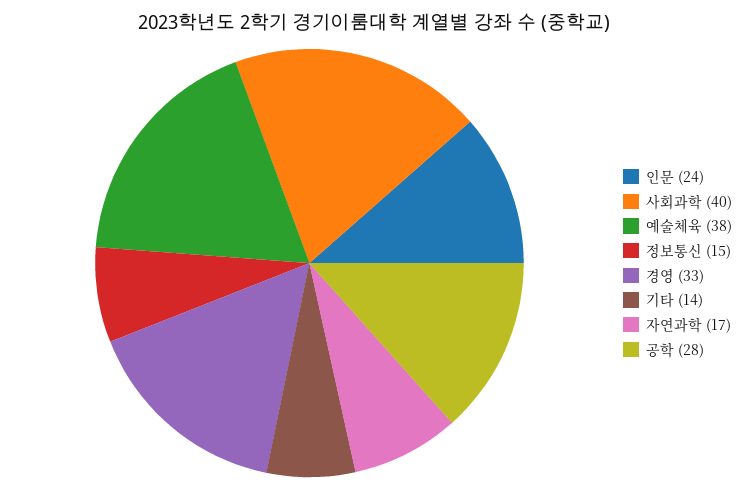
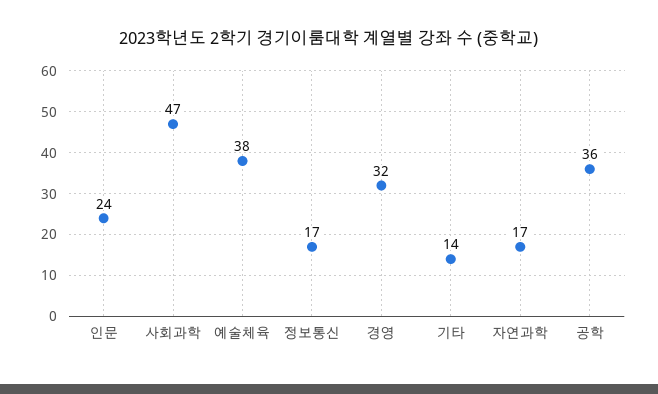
  {
    "인문": 24,
-   "사회과학": 40,
+   "사회과학": 47,
    "예술체육": 38,
-   "정보통신": 15,
+   "정보통신": 17,
-   "경영": 33,
+   "경영": 32,
    "기타": 14,
    "자연과학": 17,
-   "공학": 28
+   "공학": 36
  }

